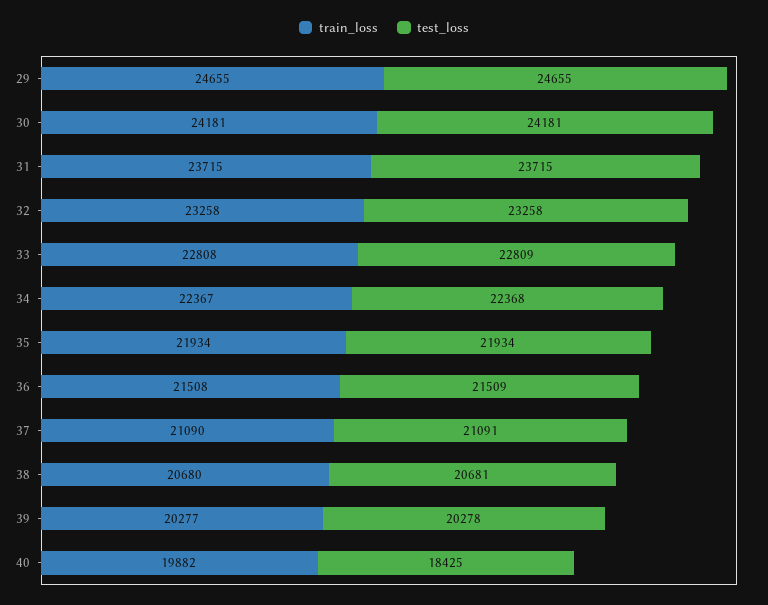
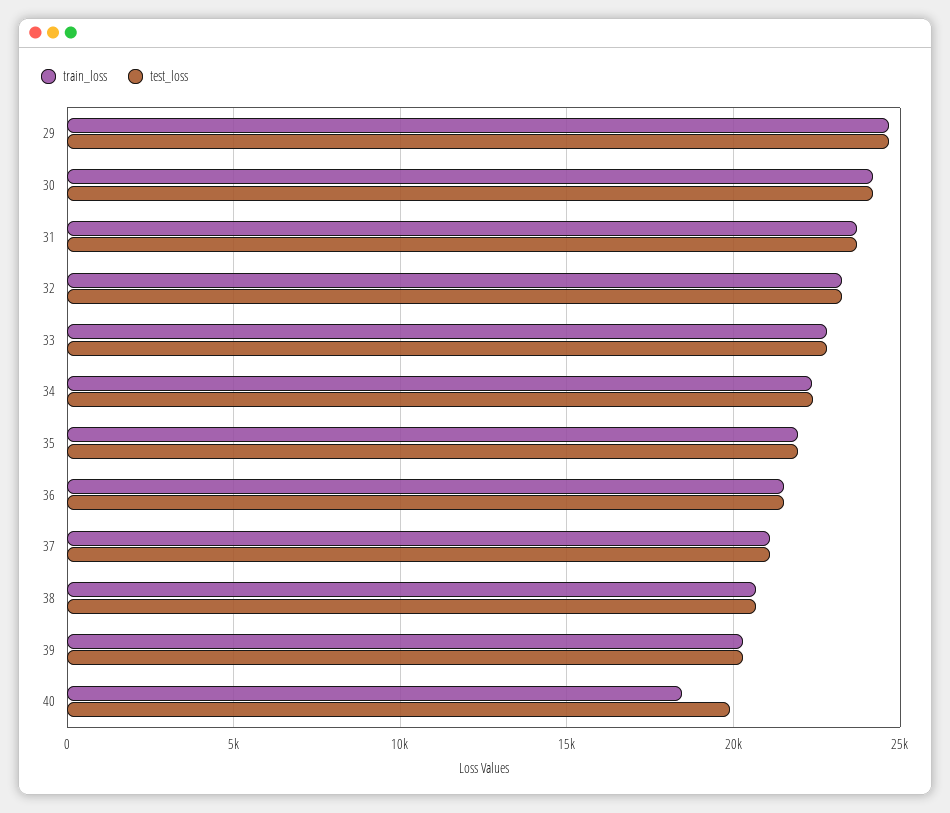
  {
    "train_loss": {
      "29": 24655,
      "30": 24181,
      "31": 23715,
      "32": 23258,
      "33": 22808,
      "34": 22367,
      "35": 21934,
      "36": 21508,
      "37": 21090,
      "38": 20680,
      "39": 20277,
-     "40": 19882
+     "40": 18500
    },
    "test_loss": {
      "29": 24655,
      "30": 24181,
      "31": 23715,
      "32": 23258,
      "33": 22809,
      "34": 22368,
      "35": 21934,
      "36": 21509,
      "37": 21091,
      "38": 20681,
      "39": 20278,
-     "40": 18425
+     "40": 20000
    }
  }

